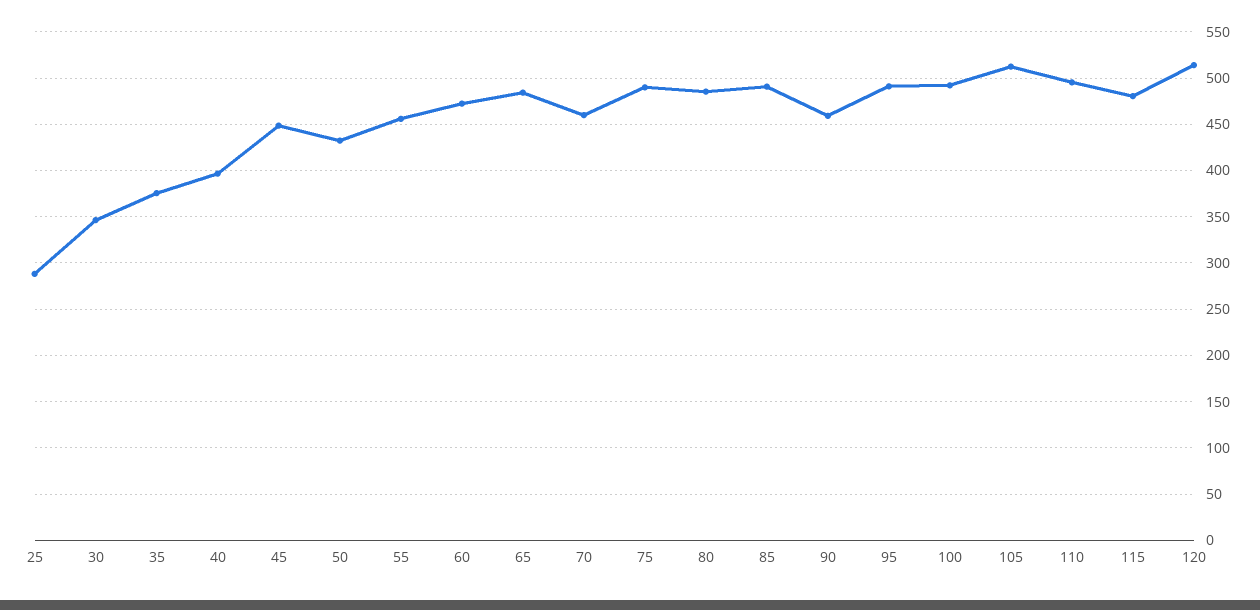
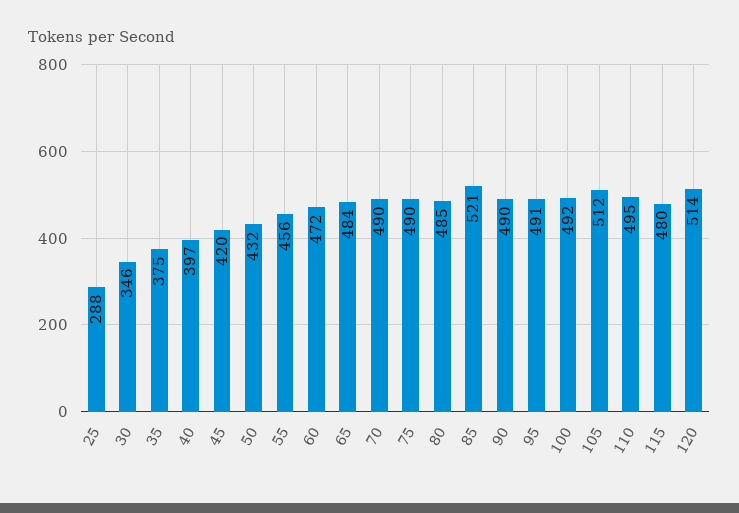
  {
    "25": 288,
    "30": 346,
    "35": 375,
    "40": 397,
-   "45": 450,
+   "45": 420,
    "50": 432,
    "55": 456,
    "60": 472,
    "65": 484,
-   "70": 460,
+   "70": 490,
    "75": 490,
    "80": 485,
-   "85": 490,
+   "85": 521,
-   "90": 460,
+   "90": 490,
    "95": 491,
    "100": 492,
    "105": 512,
    "110": 495,
    "115": 480,
    "120": 514
  }

